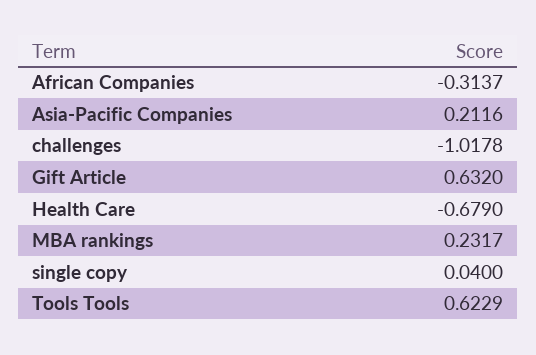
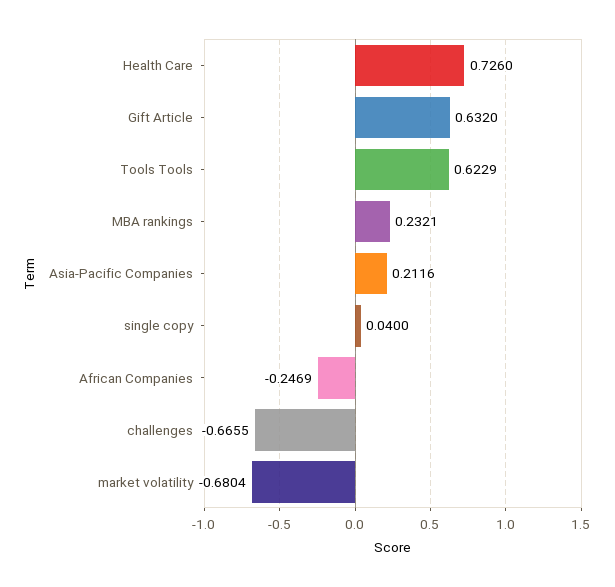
  {
-   "African Companies": -0.3137,
+   "African Companies": -0.2469,
    "Asia-Pacific Companies": 0.2116,
-   "challenges": -1.0178,
+   "challenges": -0.6655,
    "Gift Article": 0.632,
-   "Health Care": -0.679,
+   "Health Care": 0.726,
-   "MBA rankings": 0.2317,
+   "MBA rankings": 0.2321,
    "single copy": 0.04,
-   "Tools Tools": 0.6229
+   "Tools Tools": 0.6229,
+   "market volatility": -0.6804
  }

